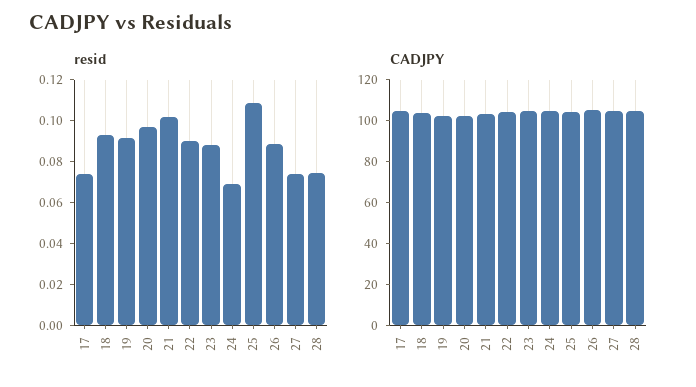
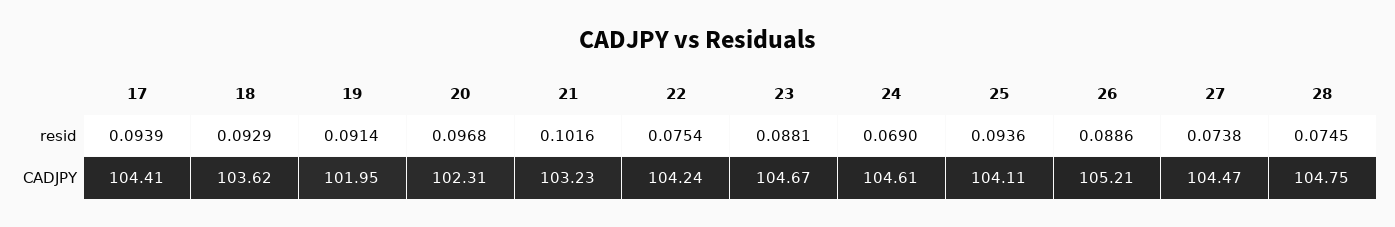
  {
    "resid": {
-     "17": 0.075,
+     "17": 0.0939,
      "18": 0.0929,
      "19": 0.0914,
      "20": 0.0968,
      "21": 0.1016,
-     "22": 0.09,
+     "22": 0.0754,
      "23": 0.0881,
      "24": 0.069,
-     "25": 0.11,
+     "25": 0.0936,
      "26": 0.0886,
      "27": 0.0738,
      "28": 0.0745
    },
    "CADJPY": {
      "17": 104.41,
      "18": 103.62,
      "19": 101.95,
      "20": 102.31,
      "21": 103.23,
      "22": 104.24,
      "23": 104.67,
      "24": 104.61,
      "25": 104.11,
      "26": 105.21,
      "27": 104.47,
      "28": 104.75
    }
  }

